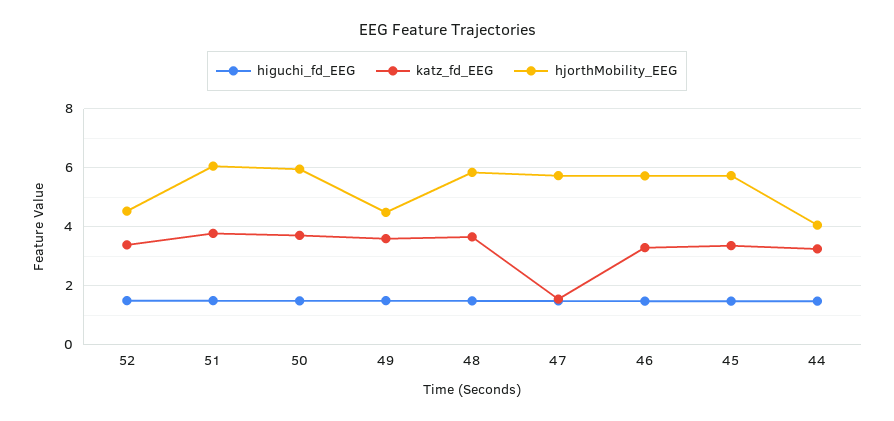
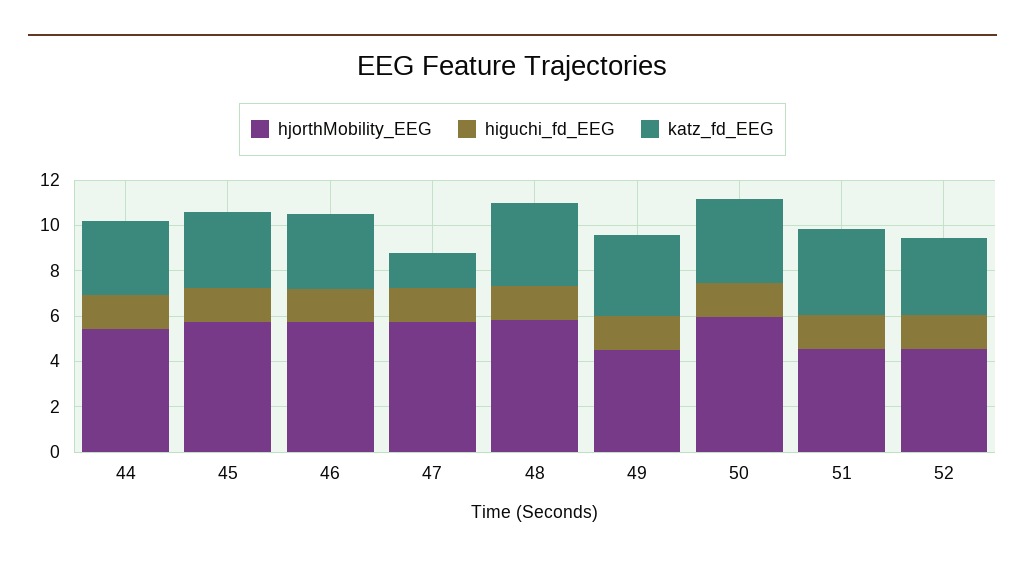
  {
    "higuchi_fd_EEG": {
      "52": 1.5,
      "51": 1.5,
      "50": 1.5,
      "49": 1.5,
      "48": 1.5,
      "47": 1.5,
      "46": 1.5,
      "45": 1.5,
      "44": 1.5
    },
    "katz_fd_EEG": {
      "52": 3.5,
      "51": 3.75,
      "50": 3.75,
      "49": 3.5,
      "48": 3.75,
      "47": 1.5,
      "46": 3.25,
      "45": 3.25,
      "44": 3.25
    },
    "hjorthMobility_EEG": {
      "52": 4.5,
-     "51": 6,
+     "51": 4.5,
      "50": 6,
      "49": 4.5,
      "48": 5.75,
      "47": 5.75,
      "46": 5.75,
      "45": 5.75,
-     "44": 4
+     "44": 5.5
    }
  }

